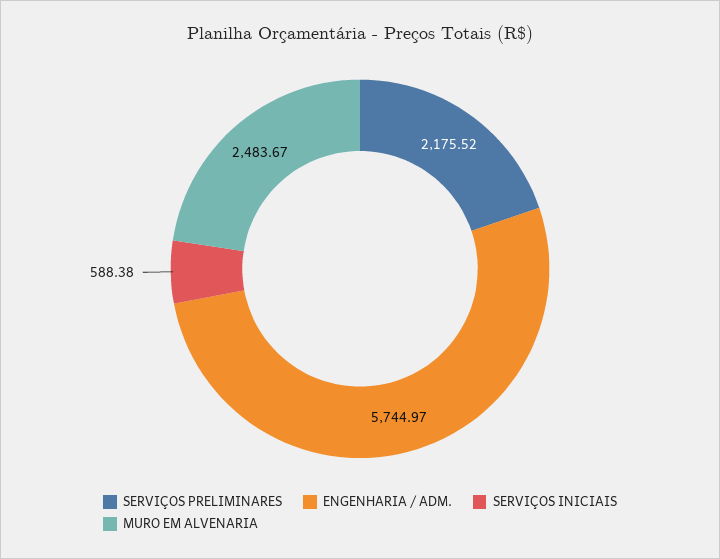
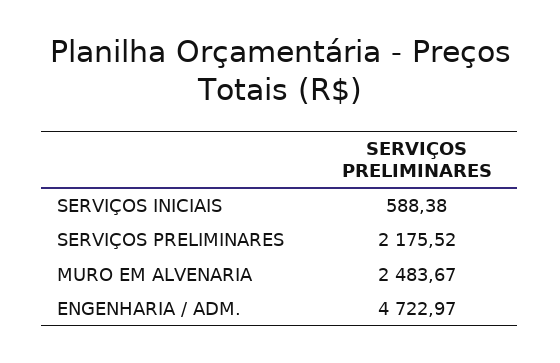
  {
    "SERVIÇOS PRELIMINARES": 2175.52,
-   "ENGENHARIA / ADM.": 5744.97,
+   "ENGENHARIA / ADM.": 4722.97,
    "SERVIÇOS INICIAIS": 588.38,
    "MURO EM ALVENARIA": 2483.67
  }

